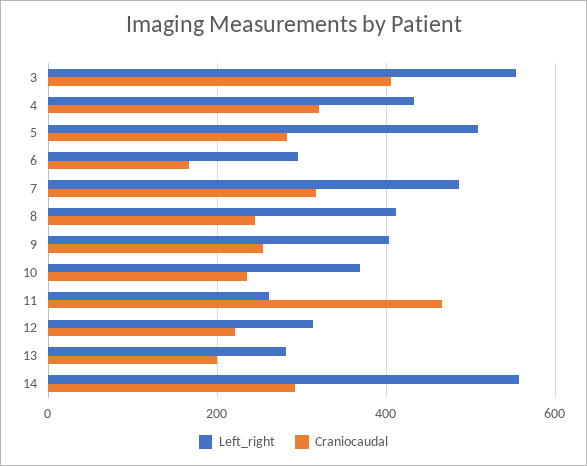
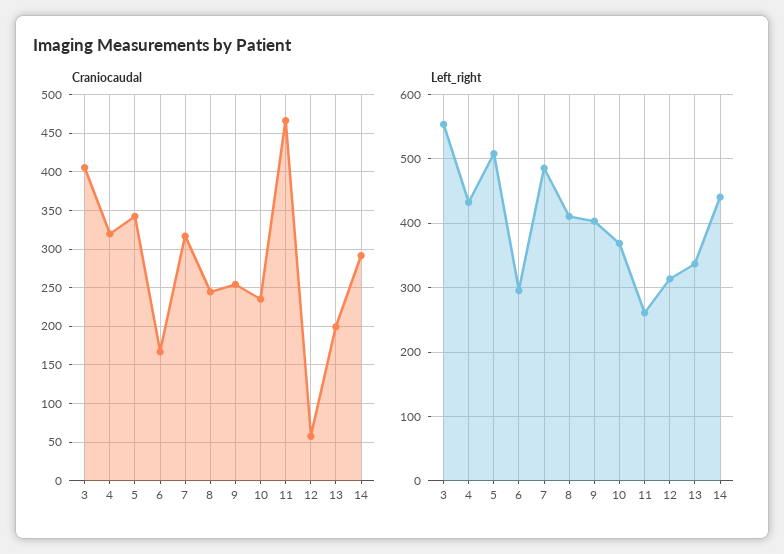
  {
    "Left_right": {
      "3": 550,
      "4": 430,
      "5": 510,
      "6": 300,
      "7": 490,
      "8": 410,
      "9": 400,
      "10": 370,
      "11": 260,
      "12": 310,
-     "13": 280,
+     "13": 340,
-     "14": 560
+     "14": 440
    },
    "Craniocaudal": {
      "3": 410,
      "4": 320,
-     "5": 280,
+     "5": 340,
      "6": 170,
      "7": 320,
      "8": 240,
      "9": 250,
      "10": 240,
      "11": 470,
-     "12": 220,
+     "12": 60,
      "13": 200,
      "14": 290
    }
  }

